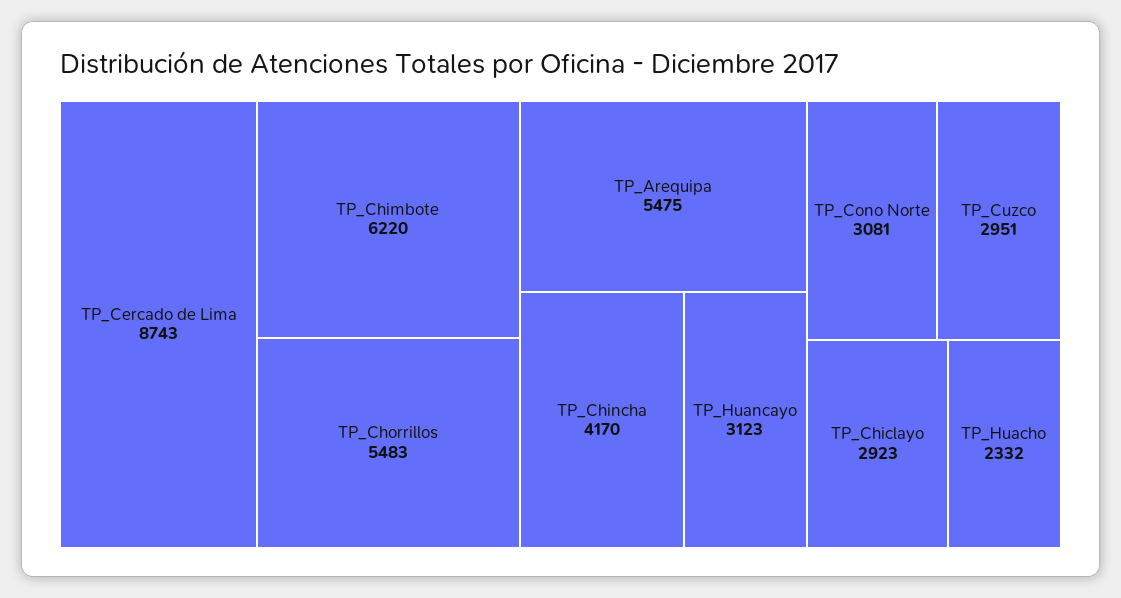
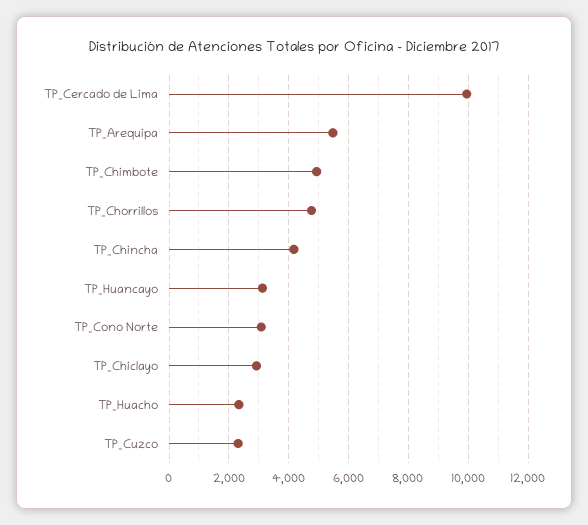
  {
-   "TP_Cercado de Lima": 8743,
+   "TP_Cercado de Lima": 10000,
-   "TP_Chimbote": 6220,
+   "TP_Chimbote": 5000,
-   "TP_Chorrillos": 5483,
+   "TP_Chorrillos": 4750,
    "TP_Arequipa": 5475,
    "TP_Chincha": 4170,
    "TP_Huancayo": 3123,
    "TP_Cono Norte": 3081,
-   "TP_Cuzco": 2951,
+   "TP_Cuzco": 2250,
    "TP_Chiclayo": 2923,
    "TP_Huacho": 2332
  }

